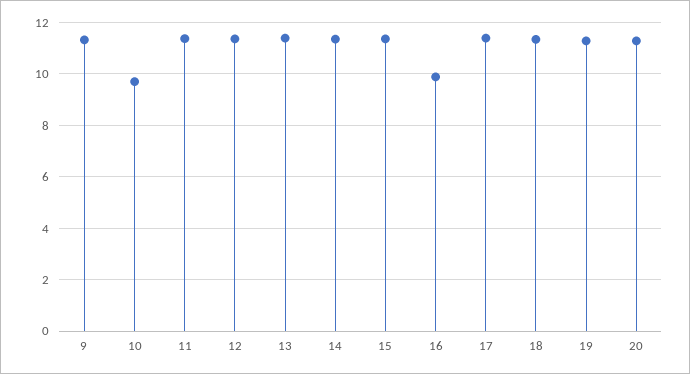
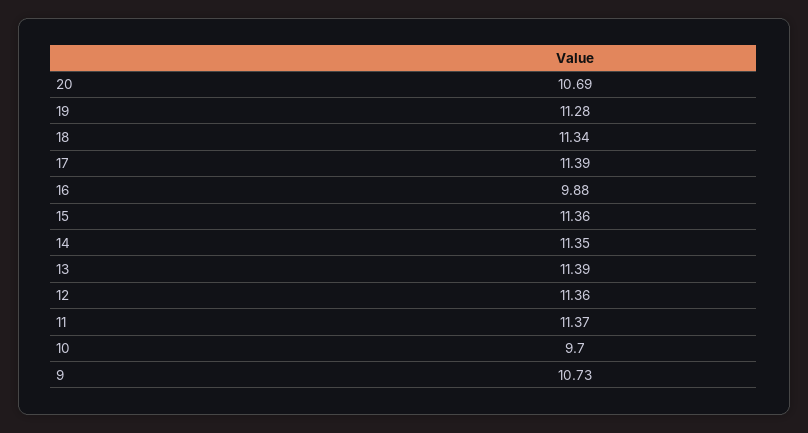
  {
-   "9": 11.25,
+   "9": 10.73,
    "10": 9.7,
    "11": 11.37,
    "12": 11.36,
    "13": 11.39,
    "14": 11.35,
    "15": 11.36,
    "16": 9.88,
    "17": 11.39,
    "18": 11.34,
    "19": 11.28,
-   "20": 11.25
+   "20": 10.69
  }

